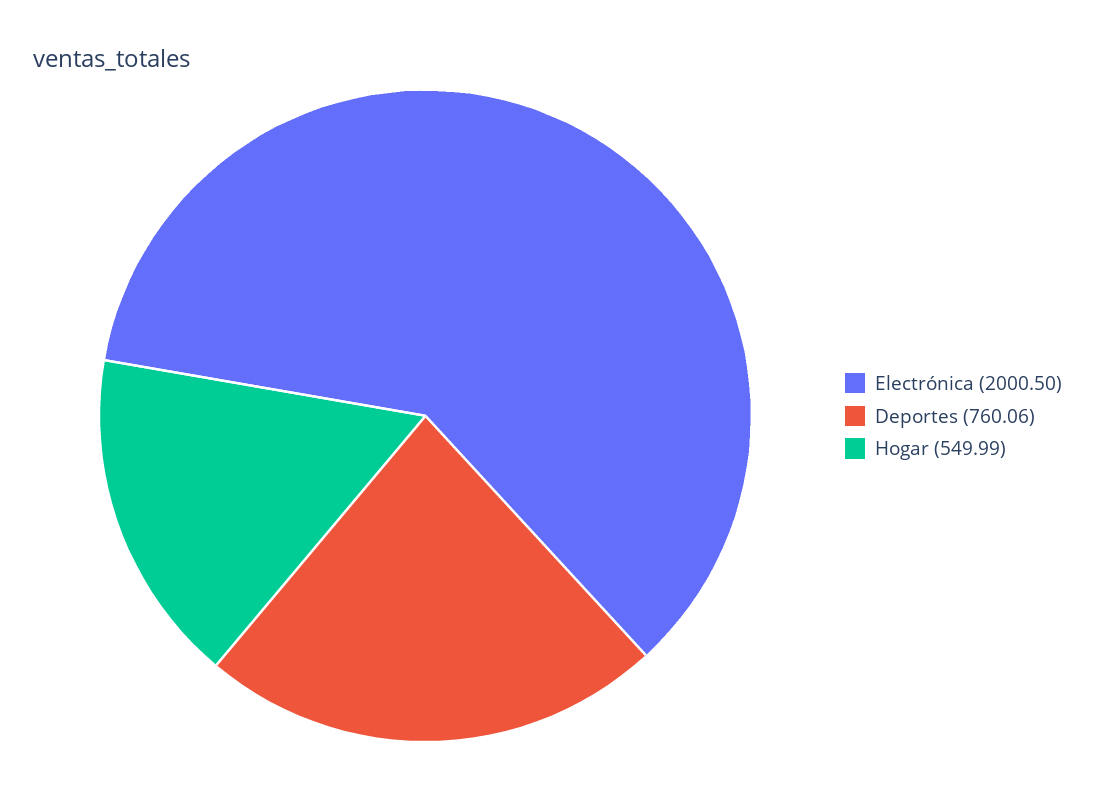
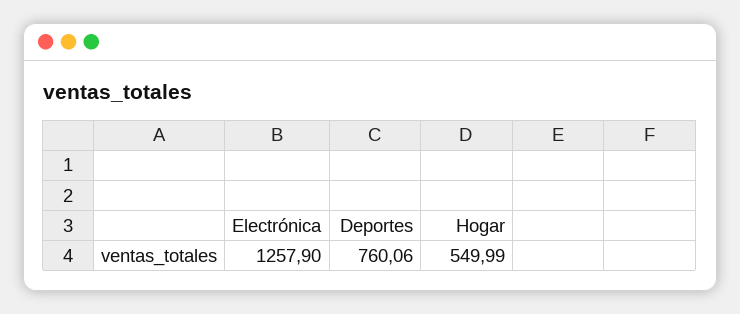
  {
-   "Electrónica": 2000.5,
+   "Electrónica": 1257.9,
    "Deportes": 760.06,
    "Hogar": 549.99
  }

